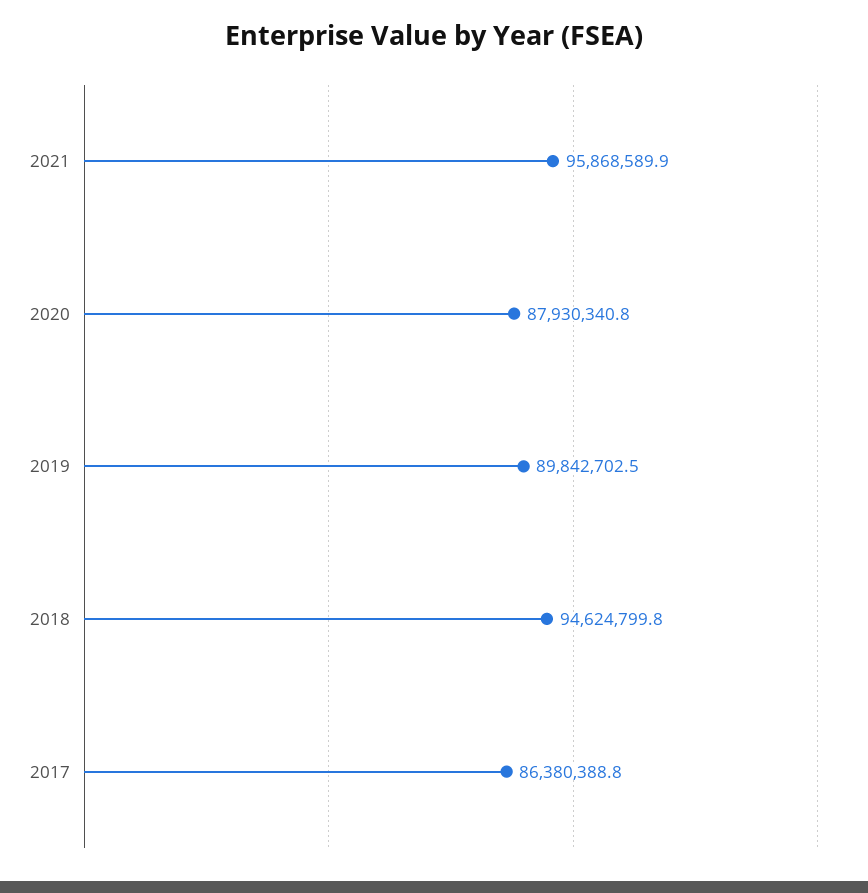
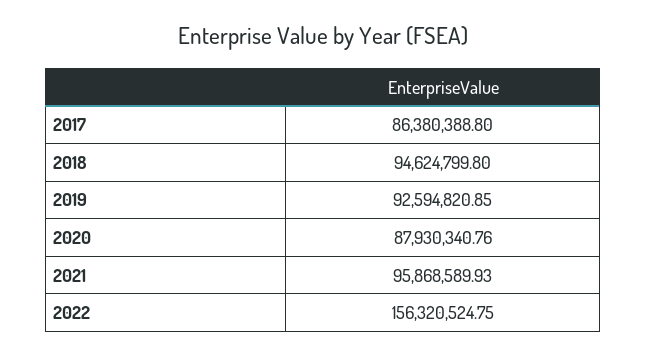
  {
    "2021": 95868589.93,
    "2020": 87930340.76,
-   "2019": 89842702.5,
+   "2019": 92594820.85,
    "2018": 94624799.8,
-   "2017": 86380388.8
+   "2017": 86380388.8,
+   "2022": 156320524.75
  }

